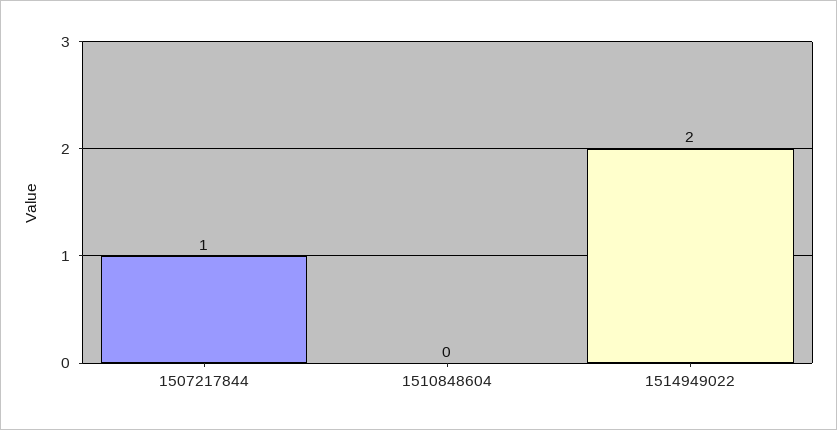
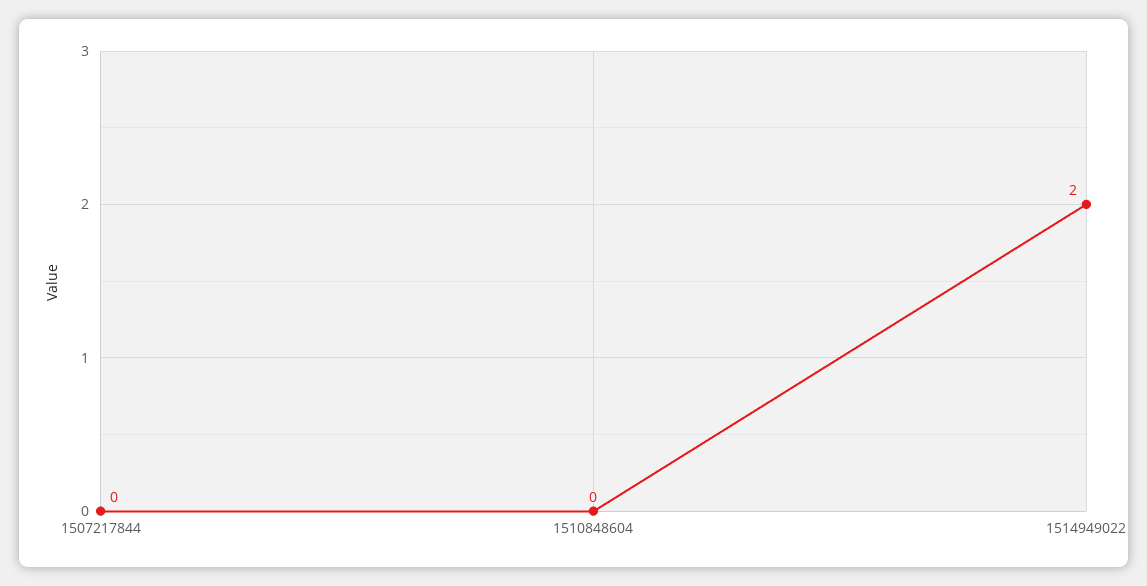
  {
-   "1507217844": 1,
+   "1507217844": 0,
    "1510848604": 0,
    "1514949022": 2
  }

